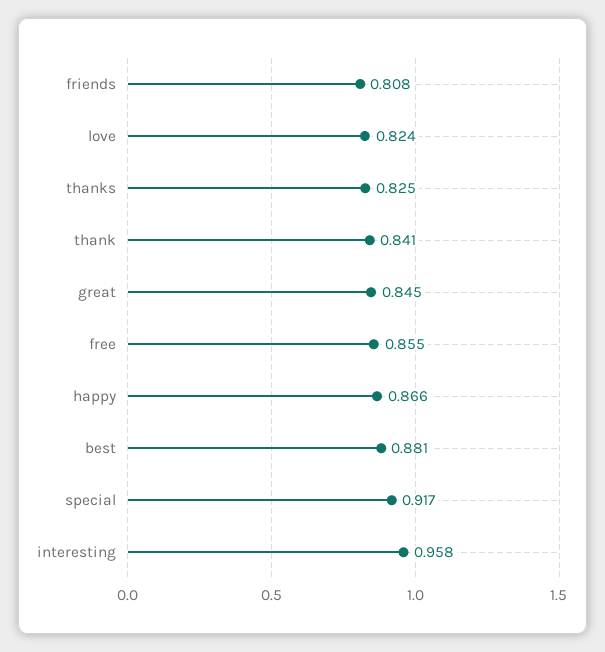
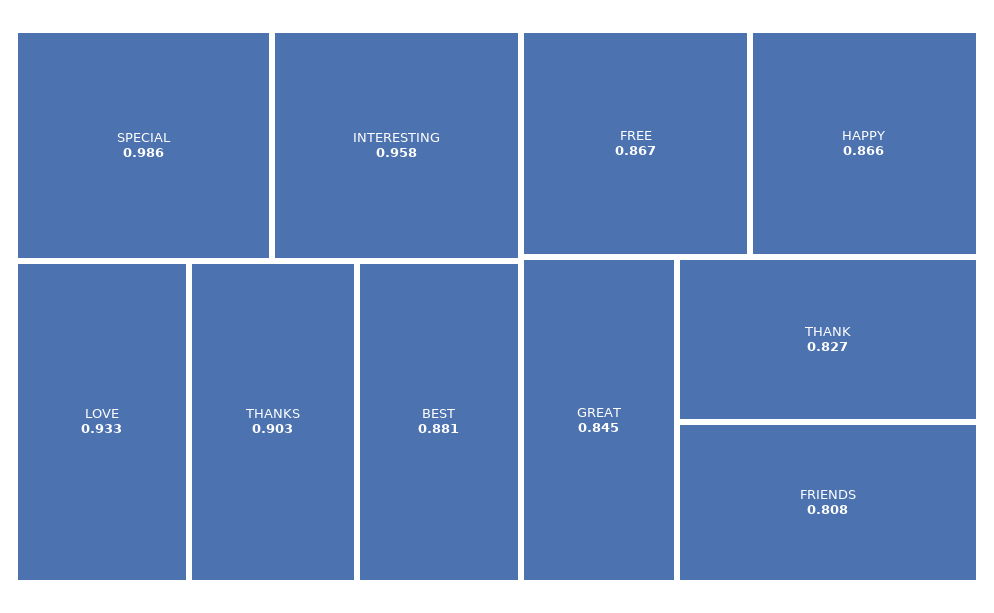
  {
    "friends": 0.808,
-   "love": 0.824,
+   "love": 0.933,
-   "thanks": 0.825,
+   "thanks": 0.903,
-   "thank": 0.841,
+   "thank": 0.827,
    "great": 0.845,
-   "free": 0.855,
+   "free": 0.867,
    "happy": 0.866,
    "best": 0.881,
-   "special": 0.917,
+   "special": 0.986,
    "interesting": 0.958
  }

